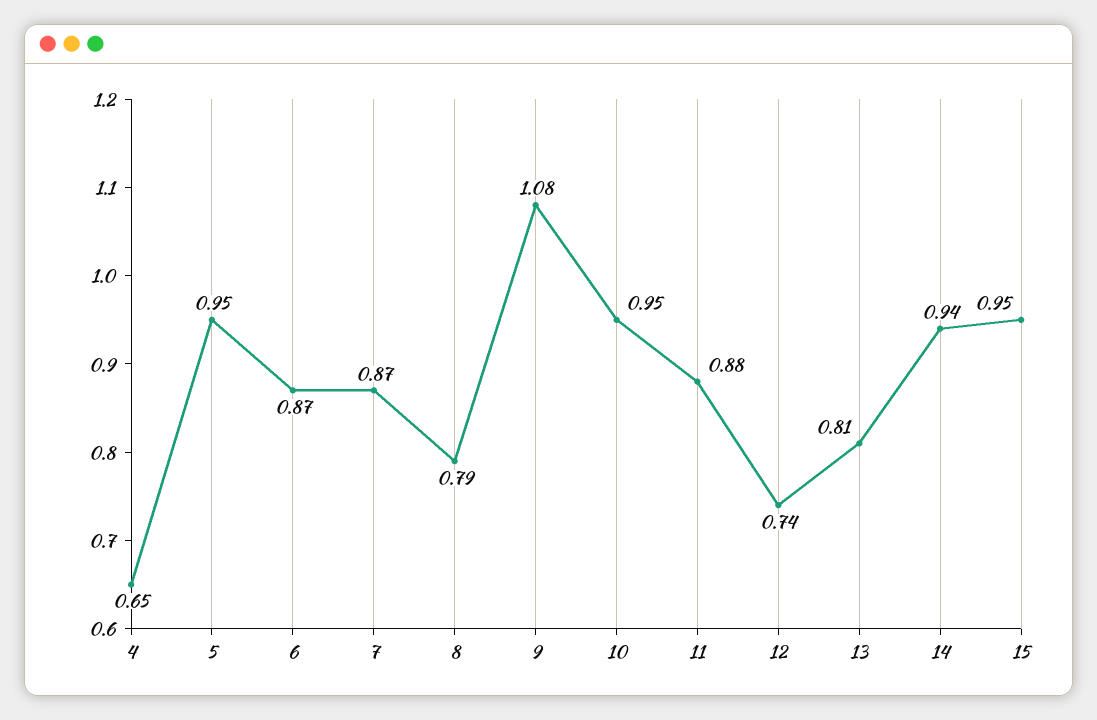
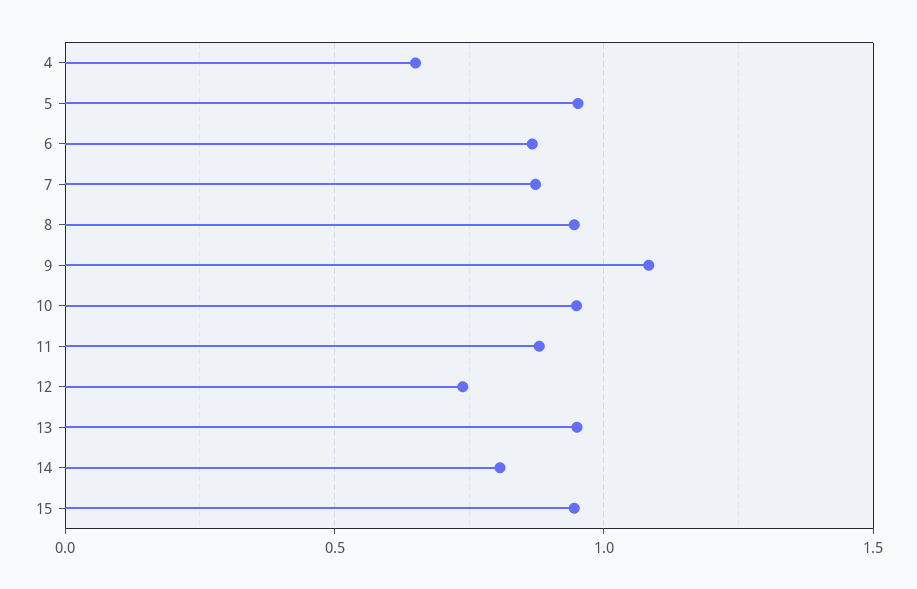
  {
    "4": 0.65,
    "5": 0.95,
    "6": 0.87,
    "7": 0.87,
-   "8": 0.79,
+   "8": 0.95,
    "9": 1.08,
    "10": 0.95,
    "11": 0.88,
    "12": 0.74,
-   "13": 0.81,
+   "13": 0.95,
-   "14": 0.94,
+   "14": 0.8,
    "15": 0.95
  }

